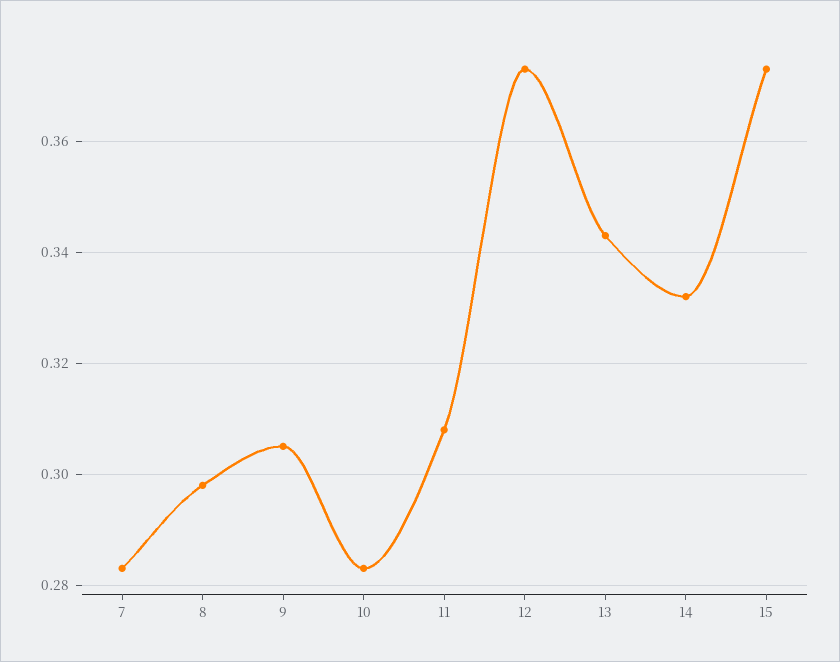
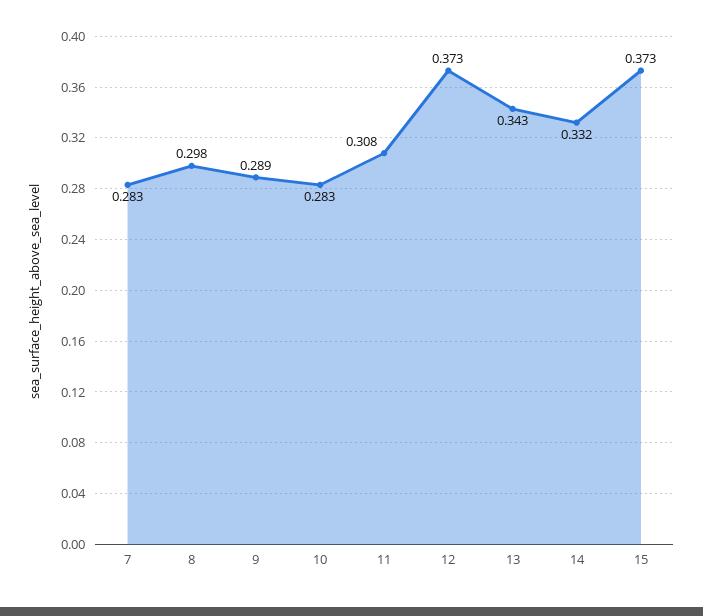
  {
    "7": 0.283,
    "8": 0.298,
-   "9": 0.305,
+   "9": 0.289,
    "10": 0.283,
    "11": 0.308,
    "12": 0.373,
    "13": 0.343,
    "14": 0.332,
    "15": 0.373
  }

